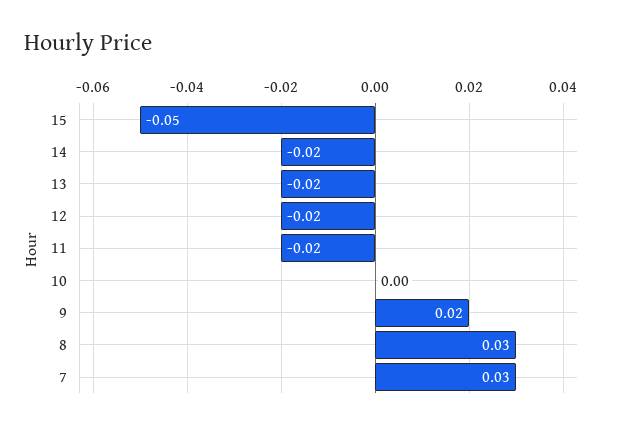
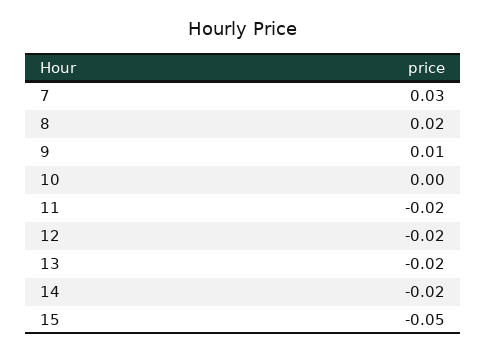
  {
    "15": -0.05,
    "14": -0.02,
    "13": -0.02,
    "12": -0.02,
    "11": -0.02,
    "10": 0,
-   "9": 0.02,
+   "9": 0.01,
-   "8": 0.03,
+   "8": 0.02,
    "7": 0.03
  }

